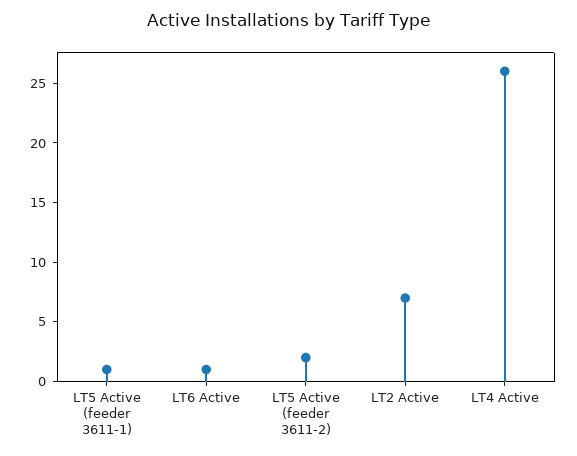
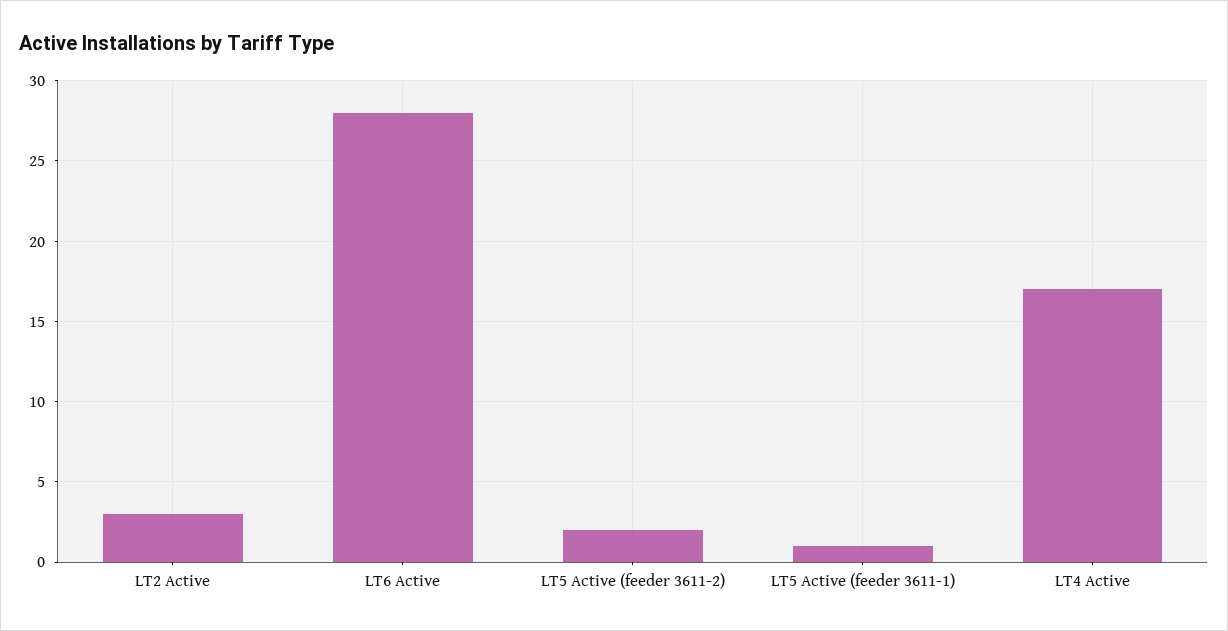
  {
    "LT5 Active (feeder 3611-1)": 1,
-   "LT6 Active": 1,
+   "LT6 Active": 28,
    "LT5 Active (feeder 3611-2)": 2,
-   "LT2 Active": 7,
+   "LT2 Active": 3,
-   "LT4 Active": 26
+   "LT4 Active": 17
  }

